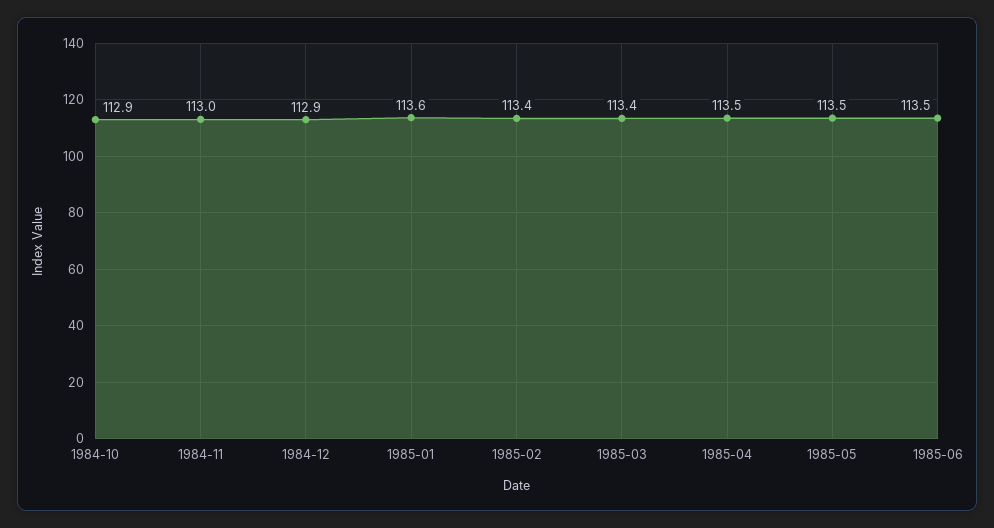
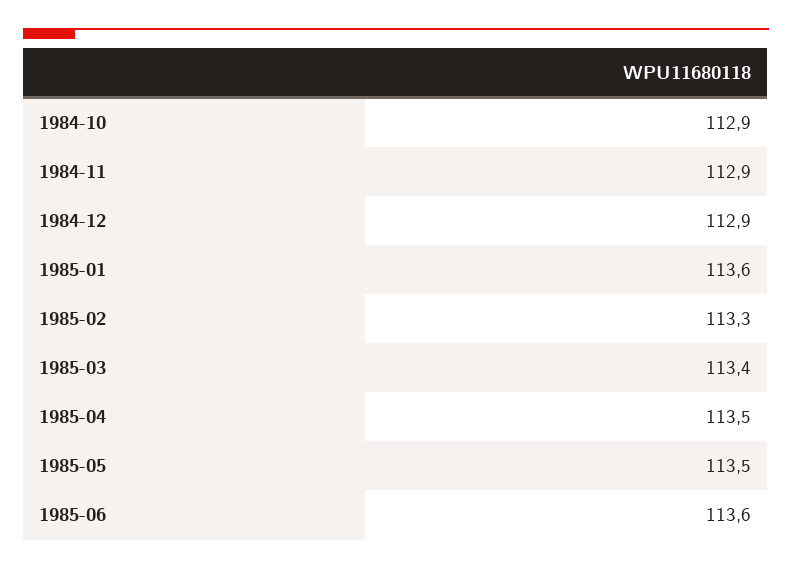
  {
    "1984-10": 112.9,
-   "1984-11": 113,
+   "1984-11": 112.9,
    "1984-12": 112.9,
    "1985-01": 113.6,
-   "1985-02": 113.4,
+   "1985-02": 113.3,
    "1985-03": 113.4,
    "1985-04": 113.5,
    "1985-05": 113.5,
-   "1985-06": 113.5
+   "1985-06": 113.6
  }

